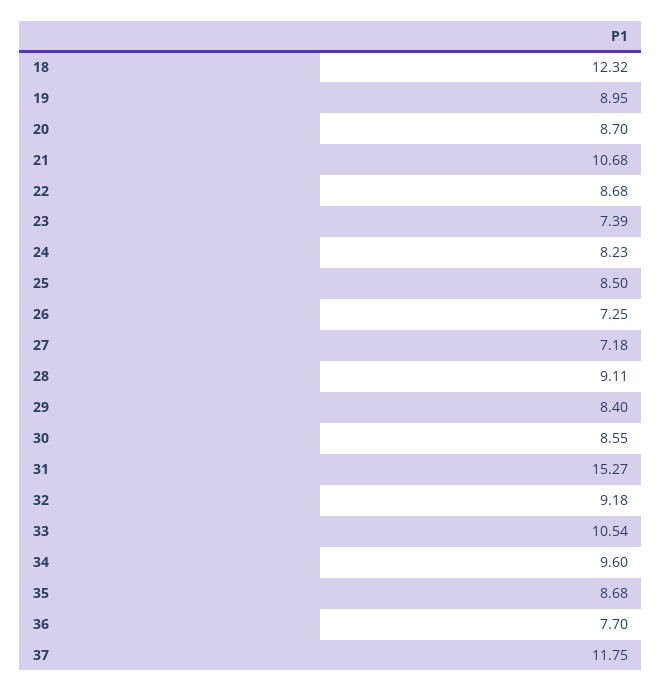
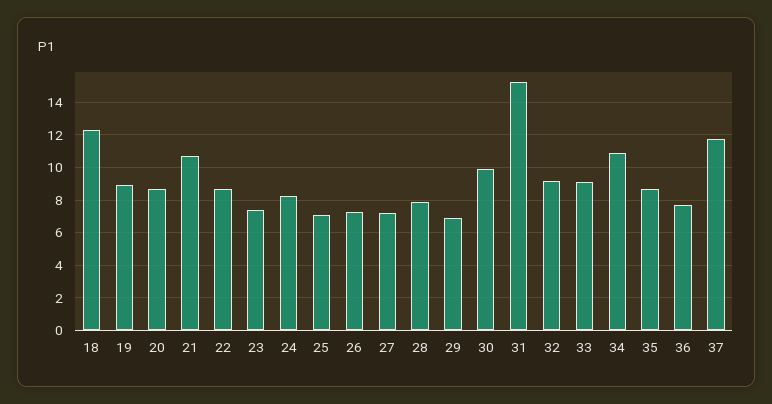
  {
    "18": 12.32,
    "19": 8.95,
    "20": 8.7,
    "21": 10.68,
    "22": 8.68,
    "23": 7.39,
    "24": 8.23,
-   "25": 8.5,
+   "25": 7,
    "26": 7.25,
    "27": 7.18,
-   "28": 9.11,
+   "28": 8,
-   "29": 8.4,
+   "29": 7,
-   "30": 8.55,
+   "30": 10,
    "31": 15.27,
    "32": 9.18,
-   "33": 10.54,
+   "33": 9,
-   "34": 9.6,
+   "34": 11,
    "35": 8.68,
    "36": 7.7,
    "37": 11.75
  }

